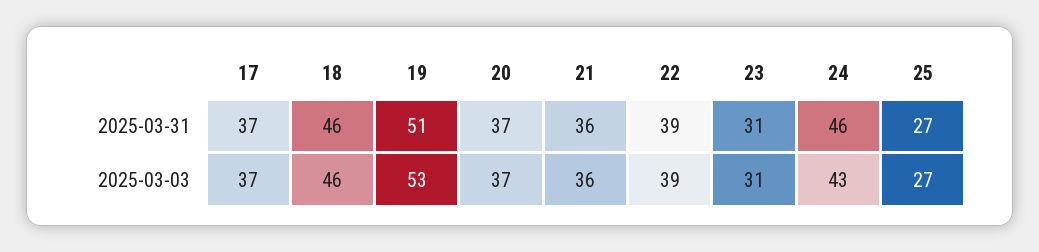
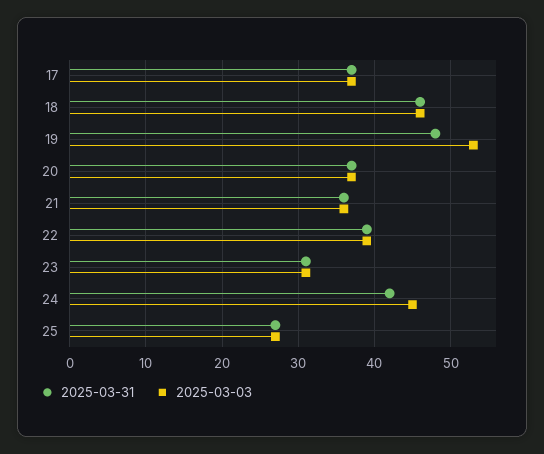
  {
    "2025-03-31": {
      "17": 37,
      "18": 46,
-     "19": 51,
+     "19": 48,
      "20": 37,
      "21": 36,
      "22": 39,
      "23": 31,
-     "24": 46,
+     "24": 42,
      "25": 27
    },
    "2025-03-03": {
      "17": 37,
      "18": 46,
      "19": 53,
      "20": 37,
      "21": 36,
      "22": 39,
      "23": 31,
-     "24": 43,
+     "24": 45,
      "25": 27
    }
  }

